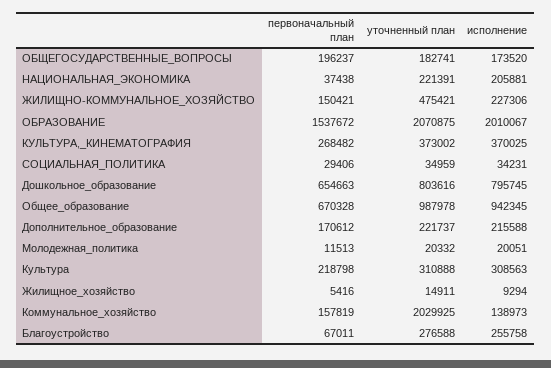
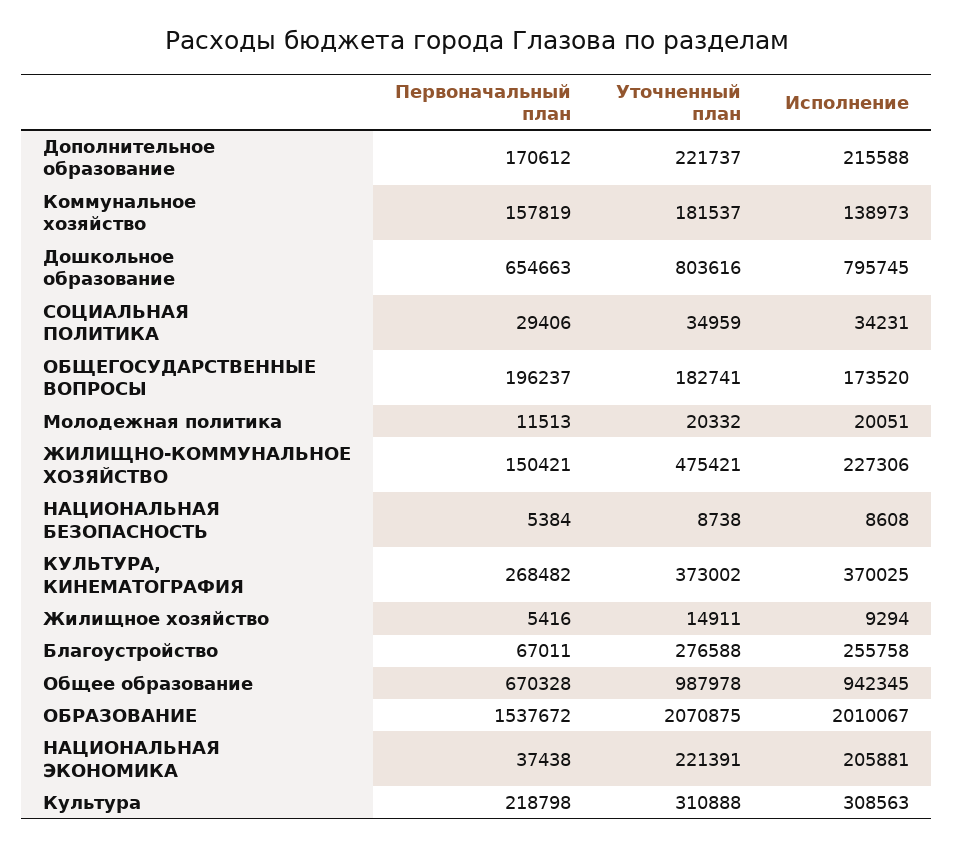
  {
    "первоначальный план": {
      "ОБЩЕГОСУДАРСТВЕННЫЕ_ВОПРОСЫ": 196237,
      "НАЦИОНАЛЬНАЯ_ЭКОНОМИКА": 37438,
      "ЖИЛИЩНО-КОММУНАЛЬНОЕ_ХОЗЯЙСТВО": 150421,
      "ОБРАЗОВАНИЕ": 1537672,
      "КУЛЬТУРА,_КИНЕМАТОГРАФИЯ": 268482,
      "СОЦИАЛЬНАЯ_ПОЛИТИКА": 29406,
      "Дошкольное_образование": 654663,
      "Общее_образование": 670328,
      "Дополнительное_образование": 170612,
      "Молодежная_политика": 11513,
      "Культура": 218798,
      "Жилищное_хозяйство": 5416,
      "Коммунальное_хозяйство": 157819,
-     "Благоустройство": 67011
+     "Благоустройство": 67011,
+     "НАЦИОНАЛЬНАЯ БЕЗОПАСНОСТЬ": 5384
    },
    "уточненный план": {
      "ОБЩЕГОСУДАРСТВЕННЫЕ_ВОПРОСЫ": 182741,
      "НАЦИОНАЛЬНАЯ_ЭКОНОМИКА": 221391,
      "ЖИЛИЩНО-КОММУНАЛЬНОЕ_ХОЗЯЙСТВО": 475421,
      "ОБРАЗОВАНИЕ": 2070875,
      "КУЛЬТУРА,_КИНЕМАТОГРАФИЯ": 373002,
      "СОЦИАЛЬНАЯ_ПОЛИТИКА": 34959,
      "Дошкольное_образование": 803616,
      "Общее_образование": 987978,
      "Дополнительное_образование": 221737,
      "Молодежная_политика": 20332,
      "Культура": 310888,
      "Жилищное_хозяйство": 14911,
-     "Коммунальное_хозяйство": 2029925,
+     "Коммунальное_хозяйство": 181537,
-     "Благоустройство": 276588
+     "Благоустройство": 276588,
+     "НАЦИОНАЛЬНАЯ БЕЗОПАСНОСТЬ": 8738
    },
    "исполнение": {
      "ОБЩЕГОСУДАРСТВЕННЫЕ_ВОПРОСЫ": 173520,
      "НАЦИОНАЛЬНАЯ_ЭКОНОМИКА": 205881,
      "ЖИЛИЩНО-КОММУНАЛЬНОЕ_ХОЗЯЙСТВО": 227306,
      "ОБРАЗОВАНИЕ": 2010067,
      "КУЛЬТУРА,_КИНЕМАТОГРАФИЯ": 370025,
      "СОЦИАЛЬНАЯ_ПОЛИТИКА": 34231,
      "Дошкольное_образование": 795745,
      "Общее_образование": 942345,
      "Дополнительное_образование": 215588,
      "Молодежная_политика": 20051,
      "Культура": 308563,
      "Жилищное_хозяйство": 9294,
      "Коммунальное_хозяйство": 138973,
-     "Благоустройство": 255758
+     "Благоустройство": 255758,
+     "НАЦИОНАЛЬНАЯ БЕЗОПАСНОСТЬ": 8608
    }
  }

